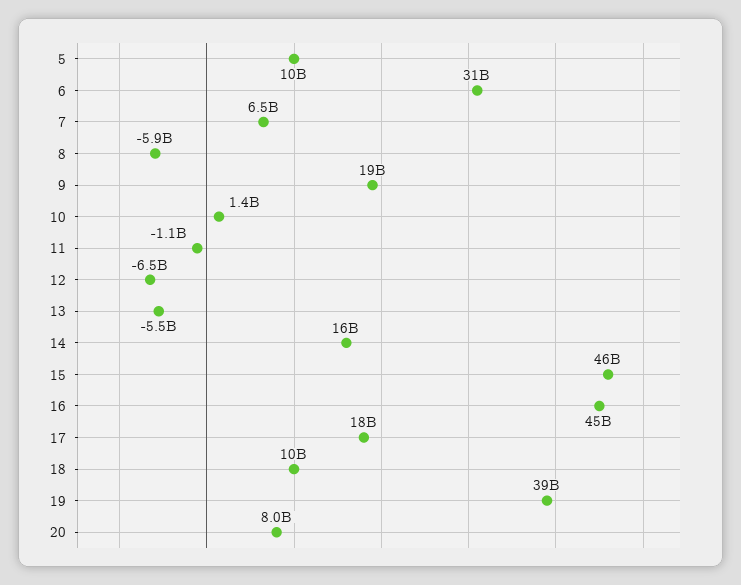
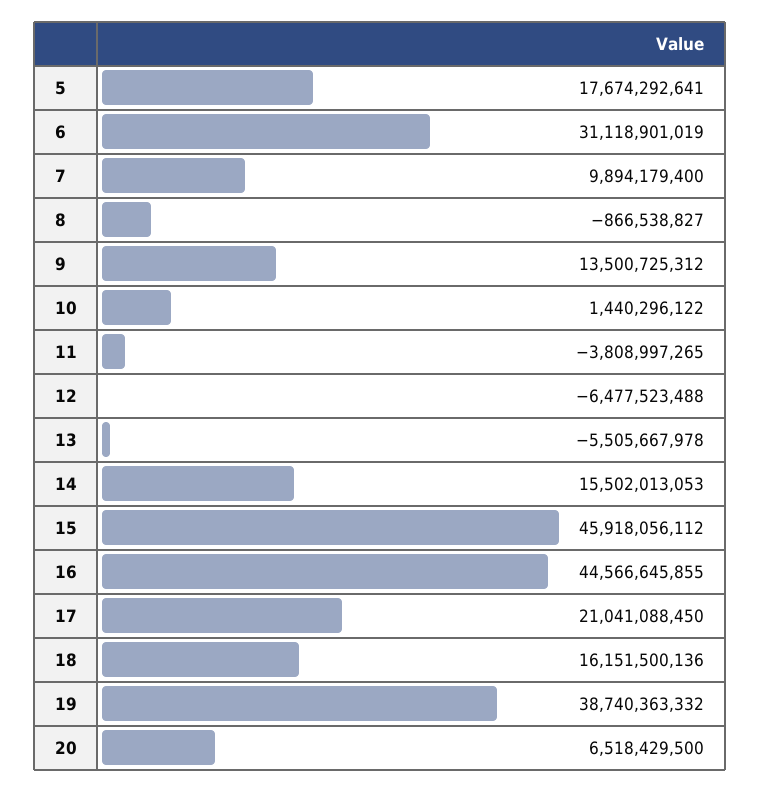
  {
-   "5": 10000000000,
+   "5": 17674292641,
    "6": 31118901019,
-   "7": 6500000000,
+   "7": 9894179400,
-   "8": -5900000000,
+   "8": -866538827,
-   "9": 19000000000,
+   "9": 13500725312,
    "10": 1440296122,
-   "11": -1100000000,
+   "11": -3808997265,
    "12": -6477523488,
    "13": -5505667978,
    "14": 15502013053,
    "15": 45918056112,
    "16": 44566645855,
-   "17": 18000000000,
+   "17": 21041088450,
-   "18": 10000000000,
+   "18": 16151500136,
    "19": 38740363332,
-   "20": 8000000000
+   "20": 6518429500
  }

